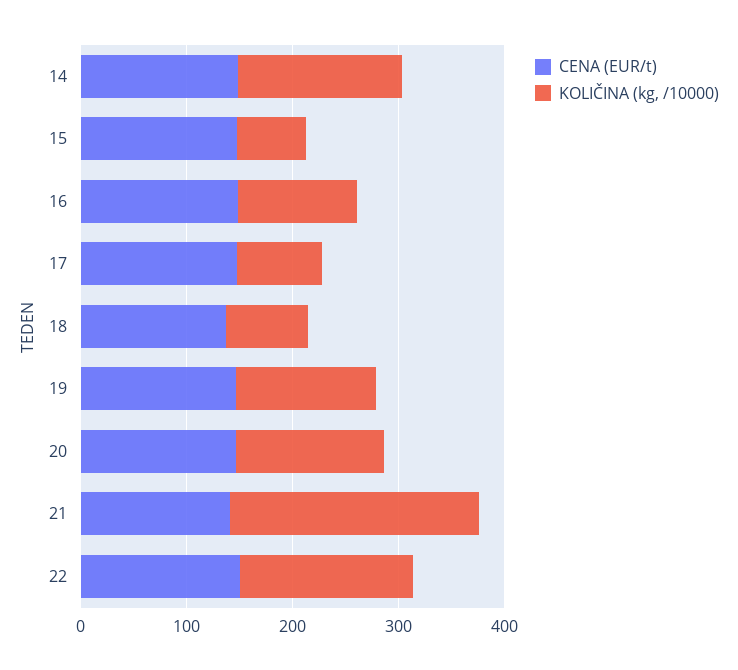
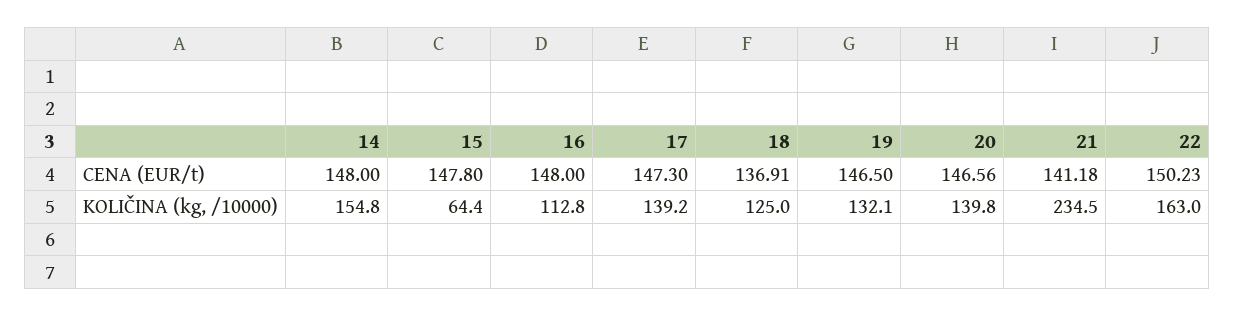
  {
    "CENA (EUR/t)": {
      "14": 148,
      "15": 147.8,
      "16": 148,
      "17": 147.3,
      "18": 136.91,
      "19": 146.5,
      "20": 146.56,
      "21": 141.18,
      "22": 150.23
    },
    "KOLIČINA (kg, /10000)": {
      "14": 154.8,
      "15": 64.4,
      "16": 112.8,
-     "17": 80,
+     "17": 139.2,
-     "18": 80,
+     "18": 125,
      "19": 132.1,
      "20": 139.8,
      "21": 234.5,
      "22": 163
    }
  }

